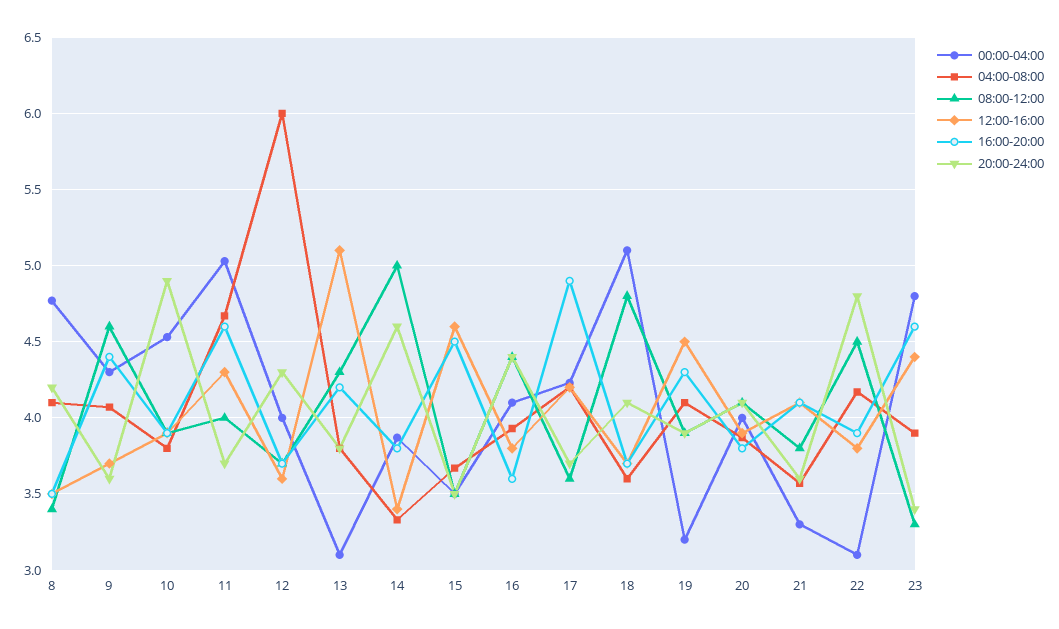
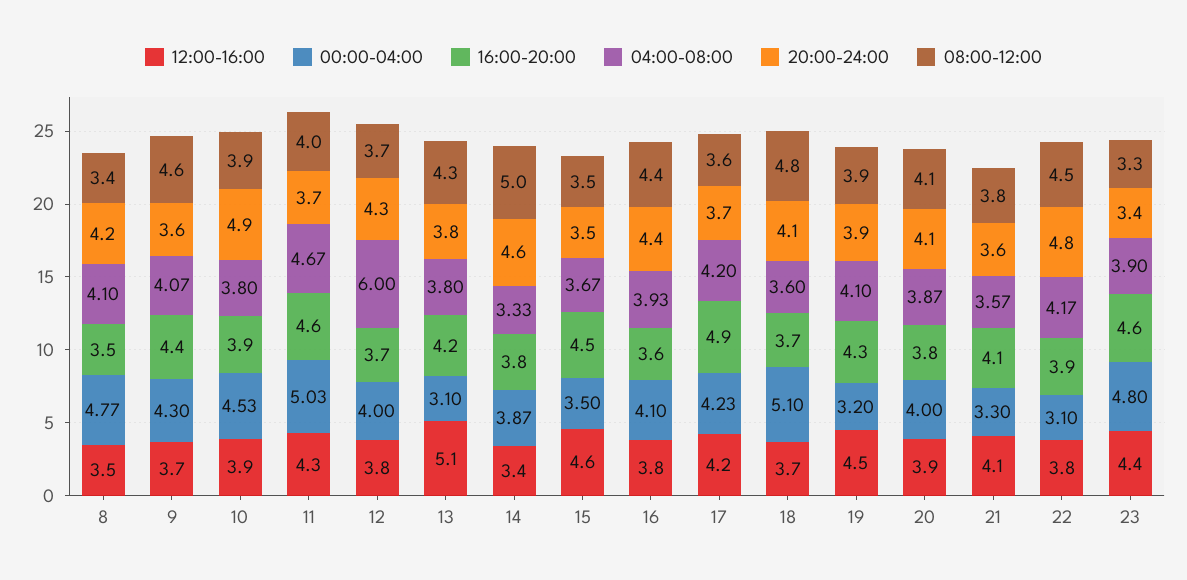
  {
    "00:00-04:00": {
      "8": 4.77,
      "9": 4.3,
      "10": 4.53,
      "11": 5.03,
      "12": 4,
      "13": 3.1,
      "14": 3.87,
      "15": 3.5,
      "16": 4.1,
      "17": 4.23,
      "18": 5.1,
      "19": 3.2,
      "20": 4,
      "21": 3.3,
      "22": 3.1,
      "23": 4.8
    },
    "04:00-08:00": {
      "8": 4.1,
      "9": 4.07,
      "10": 3.8,
      "11": 4.67,
      "12": 6,
      "13": 3.8,
      "14": 3.33,
      "15": 3.67,
      "16": 3.93,
      "17": 4.2,
      "18": 3.6,
      "19": 4.1,
      "20": 3.87,
      "21": 3.57,
      "22": 4.17,
      "23": 3.9
    },
    "08:00-12:00": {
      "8": 3.4,
      "9": 4.6,
      "10": 3.9,
      "11": 4,
      "12": 3.7,
      "13": 4.3,
      "14": 5,
      "15": 3.5,
      "16": 4.4,
      "17": 3.6,
      "18": 4.8,
      "19": 3.9,
      "20": 4.1,
      "21": 3.8,
      "22": 4.5,
      "23": 3.3
    },
    "12:00-16:00": {
      "8": 3.5,
      "9": 3.7,
      "10": 3.9,
      "11": 4.3,
-     "12": 3.6,
+     "12": 3.8,
      "13": 5.1,
      "14": 3.4,
      "15": 4.6,
      "16": 3.8,
      "17": 4.2,
      "18": 3.7,
      "19": 4.5,
      "20": 3.9,
      "21": 4.1,
      "22": 3.8,
      "23": 4.4
    },
    "16:00-20:00": {
      "8": 3.5,
      "9": 4.4,
      "10": 3.9,
      "11": 4.6,
      "12": 3.7,
      "13": 4.2,
      "14": 3.8,
      "15": 4.5,
      "16": 3.6,
      "17": 4.9,
      "18": 3.7,
      "19": 4.3,
      "20": 3.8,
      "21": 4.1,
      "22": 3.9,
      "23": 4.6
    },
    "20:00-24:00": {
      "8": 4.2,
      "9": 3.6,
      "10": 4.9,
      "11": 3.7,
      "12": 4.3,
      "13": 3.8,
      "14": 4.6,
      "15": 3.5,
      "16": 4.4,
      "17": 3.7,
      "18": 4.1,
      "19": 3.9,
      "20": 4.1,
      "21": 3.6,
      "22": 4.8,
      "23": 3.4
    }
  }

